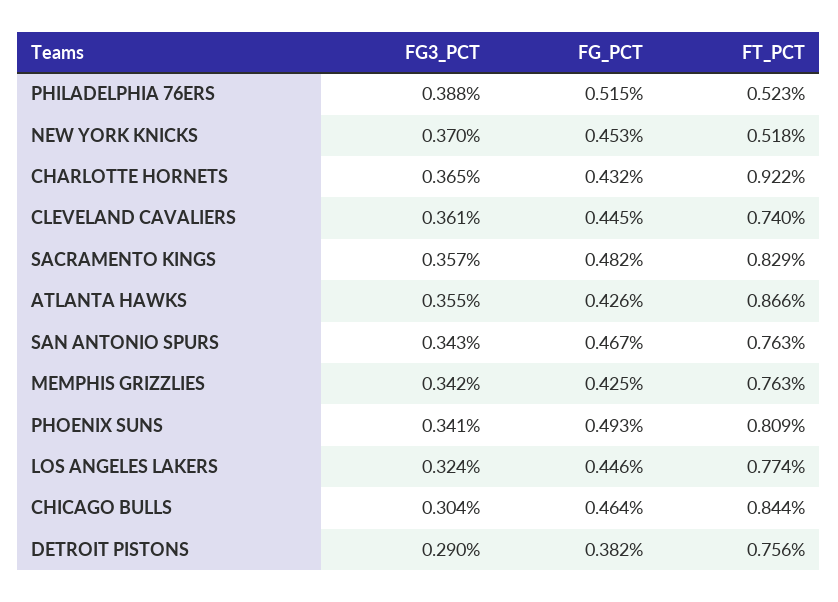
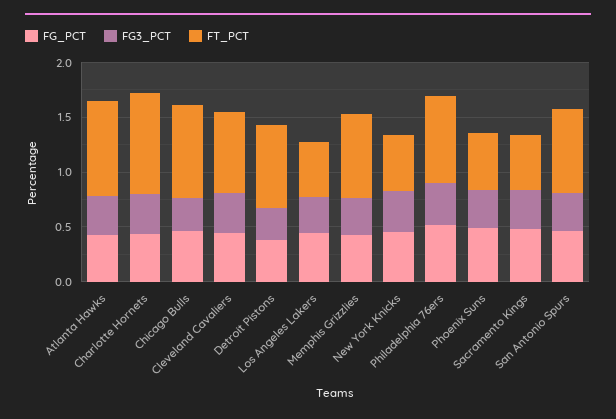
  {
    "FG3_PCT": {
      "PHILADELPHIA 76ERS": 0.388,
      "NEW YORK KNICKS": 0.37,
      "CHARLOTTE HORNETS": 0.365,
      "CLEVELAND CAVALIERS": 0.361,
      "SACRAMENTO KINGS": 0.357,
      "ATLANTA HAWKS": 0.355,
      "SAN ANTONIO SPURS": 0.343,
      "MEMPHIS GRIZZLIES": 0.342,
      "PHOENIX SUNS": 0.341,
      "LOS ANGELES LAKERS": 0.324,
      "CHICAGO BULLS": 0.304,
      "DETROIT PISTONS": 0.29
    },
    "FG_PCT": {
      "PHILADELPHIA 76ERS": 0.515,
      "NEW YORK KNICKS": 0.453,
      "CHARLOTTE HORNETS": 0.432,
      "CLEVELAND CAVALIERS": 0.445,
      "SACRAMENTO KINGS": 0.482,
      "ATLANTA HAWKS": 0.426,
      "SAN ANTONIO SPURS": 0.467,
      "MEMPHIS GRIZZLIES": 0.425,
      "PHOENIX SUNS": 0.493,
      "LOS ANGELES LAKERS": 0.446,
      "CHICAGO BULLS": 0.464,
      "DETROIT PISTONS": 0.382
    },
    "FT_PCT": {
-     "PHILADELPHIA 76ERS": 0.523,
+     "PHILADELPHIA 76ERS": 0.8,
      "NEW YORK KNICKS": 0.518,
      "CHARLOTTE HORNETS": 0.922,
      "CLEVELAND CAVALIERS": 0.74,
-     "SACRAMENTO KINGS": 0.829,
+     "SACRAMENTO KINGS": 0.5,
      "ATLANTA HAWKS": 0.866,
      "SAN ANTONIO SPURS": 0.763,
      "MEMPHIS GRIZZLIES": 0.763,
-     "PHOENIX SUNS": 0.809,
+     "PHOENIX SUNS": 0.5,
-     "LOS ANGELES LAKERS": 0.774,
+     "LOS ANGELES LAKERS": 0.5,
      "CHICAGO BULLS": 0.844,
      "DETROIT PISTONS": 0.756
    }
  }

